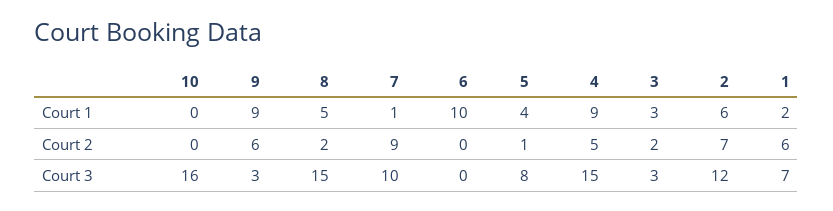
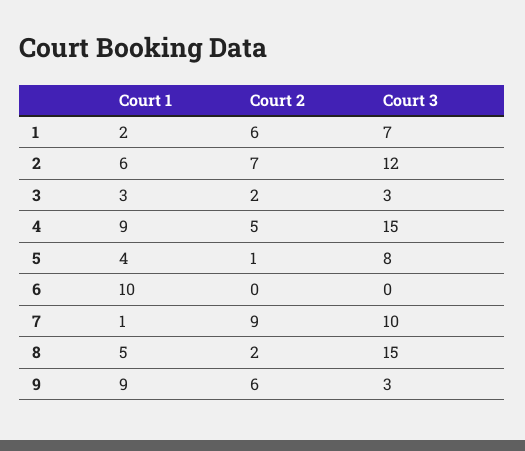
  {
-   "10": {
-     "Court 1": 0,
-     "Court 2": 0,
-     "Court 3": 16
-   },
    "9": {
      "Court 1": 9,
      "Court 2": 6,
      "Court 3": 3
    },
    "8": {
      "Court 1": 5,
      "Court 2": 2,
      "Court 3": 15
    },
    "7": {
      "Court 1": 1,
      "Court 2": 9,
      "Court 3": 10
    },
    "6": {
      "Court 1": 10,
      "Court 2": 0,
      "Court 3": 0
    },
    "5": {
      "Court 1": 4,
      "Court 2": 1,
      "Court 3": 8
    },
    "4": {
      "Court 1": 9,
      "Court 2": 5,
      "Court 3": 15
    },
    "3": {
      "Court 1": 3,
      "Court 2": 2,
      "Court 3": 3
    },
    "2": {
      "Court 1": 6,
      "Court 2": 7,
      "Court 3": 12
    },
    "1": {
      "Court 1": 2,
      "Court 2": 6,
      "Court 3": 7
    }
  }

